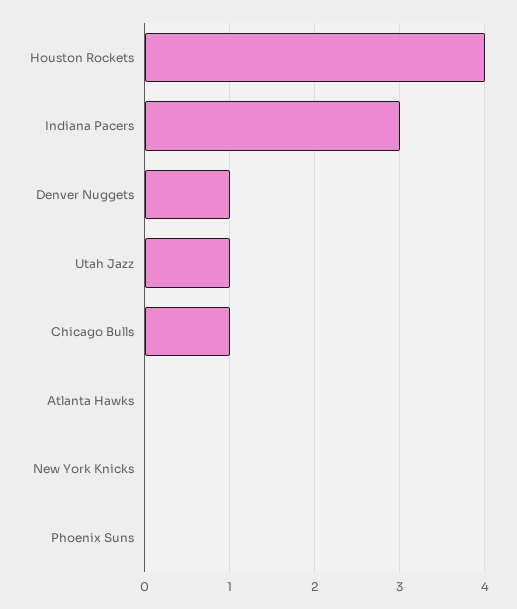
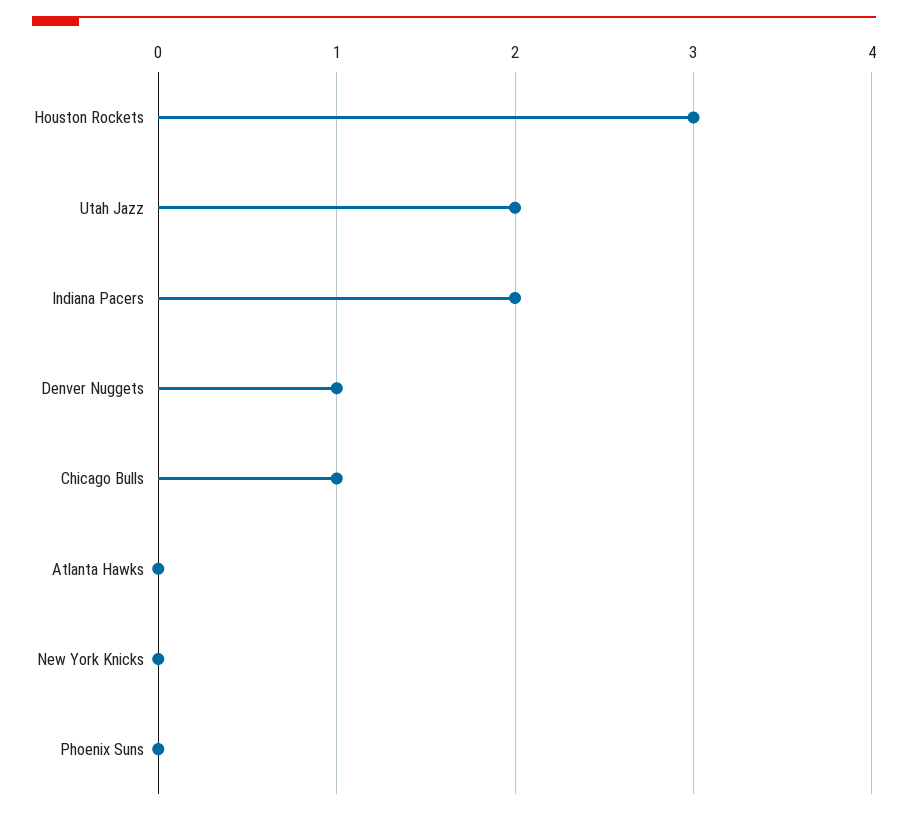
  {
-   "Houston Rockets": 4,
+   "Houston Rockets": 3,
-   "Indiana Pacers": 3,
+   "Indiana Pacers": 2,
    "Denver Nuggets": 1,
-   "Utah Jazz": 1,
+   "Utah Jazz": 2,
    "Chicago Bulls": 1,
    "Atlanta Hawks": 0,
    "New York Knicks": 0,
    "Phoenix Suns": 0
  }

